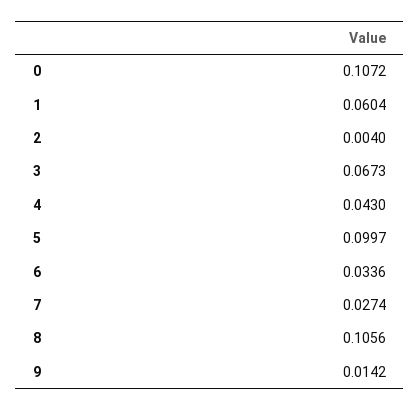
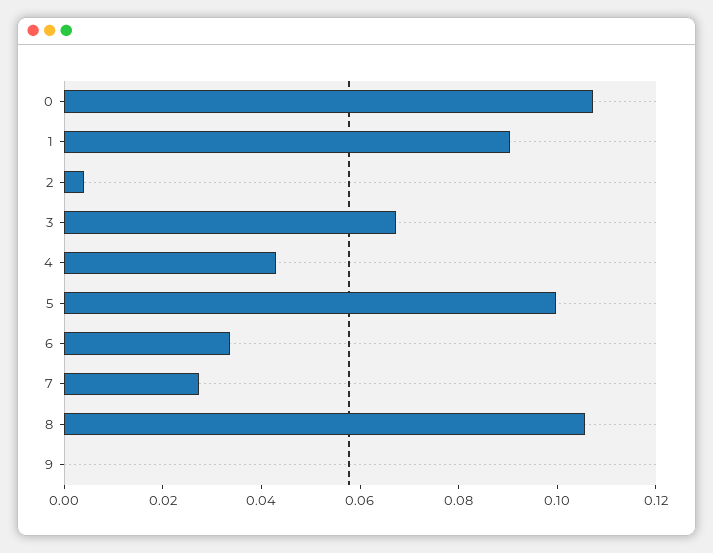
  {
    "0": 0.1072,
-   "1": 0.0604,
+   "1": 0.09,
    "2": 0.004,
    "3": 0.0673,
    "4": 0.043,
    "5": 0.0997,
    "6": 0.0336,
    "7": 0.0274,
    "8": 0.1056,
-   "9": 0.0142
+   "9": 0
  }

